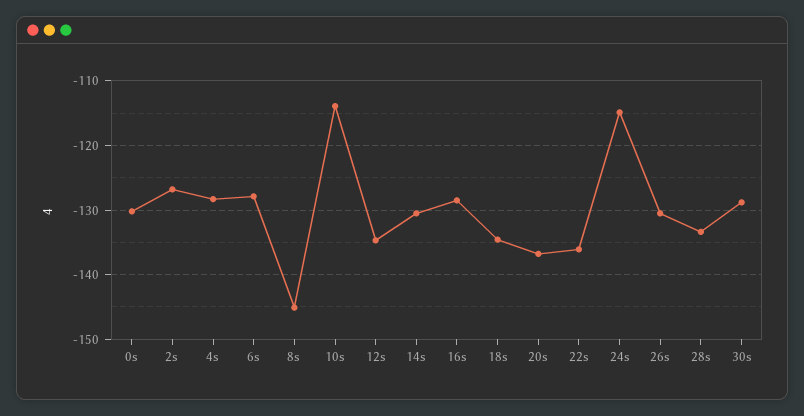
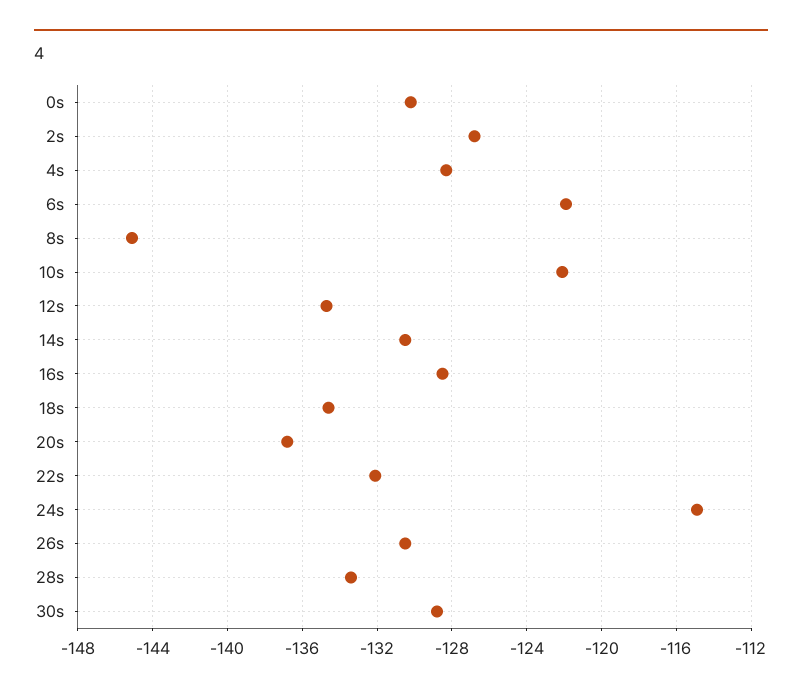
  {
    "0s": -130,
    "2s": -127,
    "4s": -128.5,
-   "6s": -128,
+   "6s": -122,
    "8s": -145,
-   "10s": -114,
+   "10s": -122,
    "12s": -134.5,
    "14s": -130.5,
    "16s": -128.5,
    "18s": -134.5,
    "20s": -137,
-   "22s": -136,
+   "22s": -132,
    "24s": -115,
    "26s": -130.5,
    "28s": -133.5,
    "30s": -129
  }

